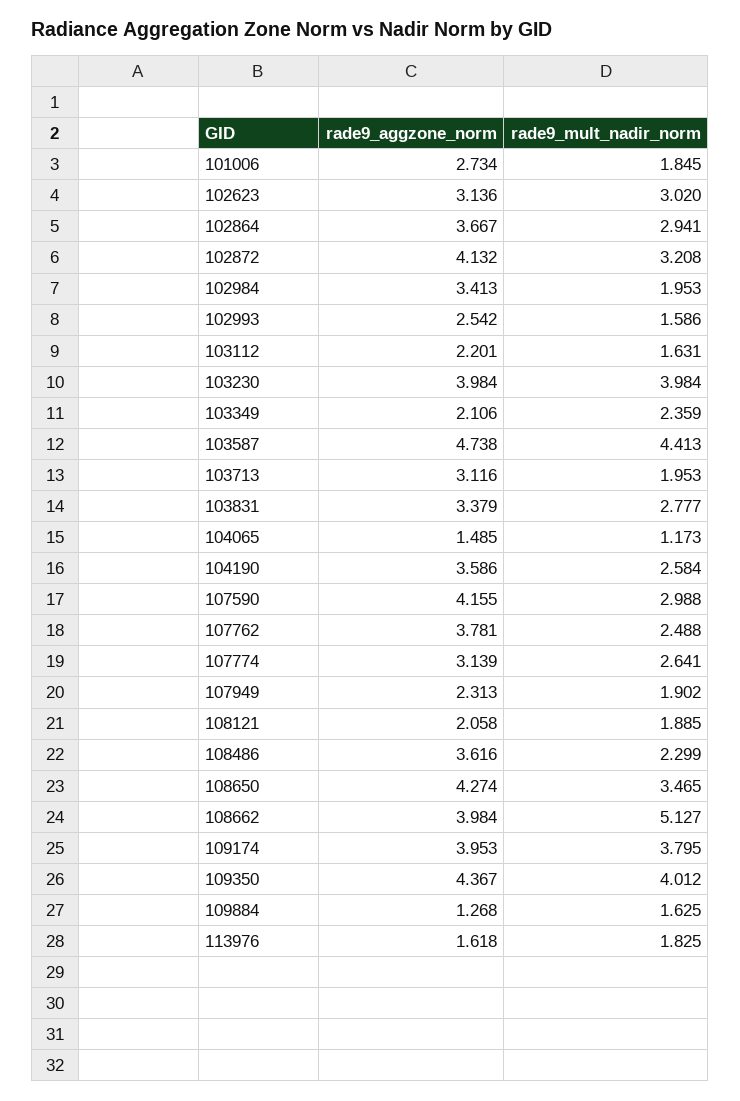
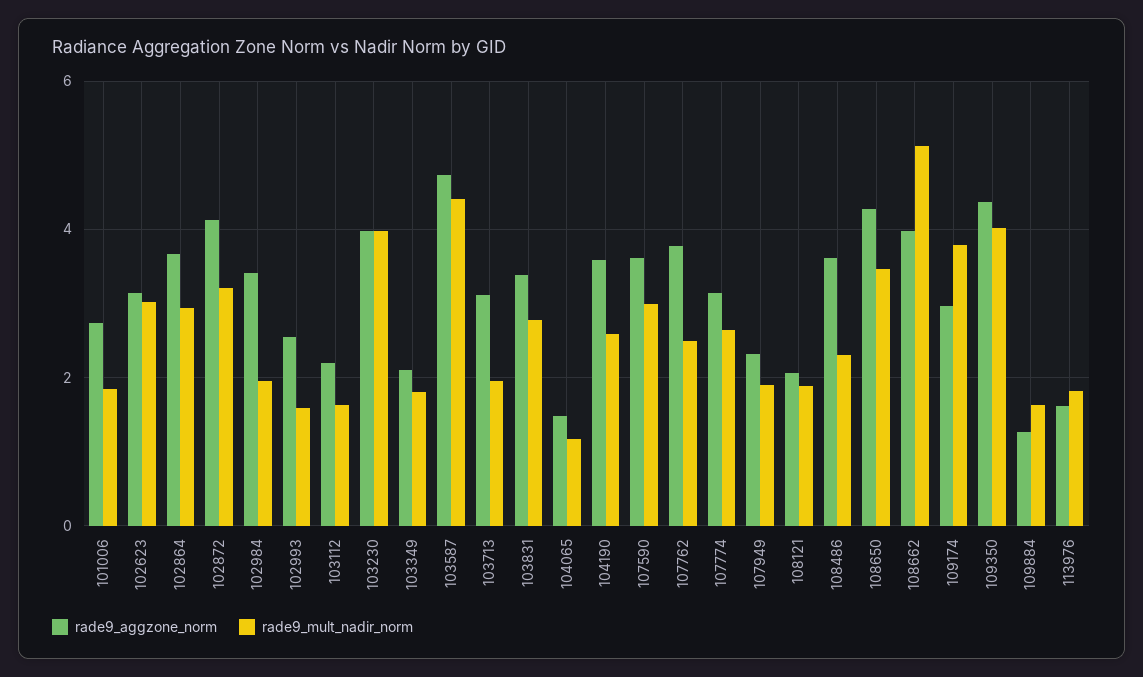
  {
    "rade9_aggzone_norm": {
      "101006": 2.734,
      "102623": 3.136,
      "102864": 3.667,
      "102872": 4.132,
      "102984": 3.413,
      "102993": 2.542,
      "103112": 2.201,
      "103230": 3.984,
      "103349": 2.106,
      "103587": 4.738,
      "103713": 3.116,
      "103831": 3.379,
      "104065": 1.485,
      "104190": 3.586,
-     "107590": 4.155,
+     "107590": 3.6,
      "107762": 3.781,
      "107774": 3.139,
      "107949": 2.313,
      "108121": 2.058,
      "108486": 3.616,
      "108650": 4.274,
      "108662": 3.984,
-     "109174": 3.953,
+     "109174": 3,
      "109350": 4.367,
      "109884": 1.268,
      "113976": 1.618
    },
    "rade9_mult_nadir_norm": {
      "101006": 1.845,
      "102623": 3.02,
      "102864": 2.941,
      "102872": 3.208,
      "102984": 1.953,
      "102993": 1.586,
      "103112": 1.631,
      "103230": 3.984,
-     "103349": 2.359,
+     "103349": 1.8,
      "103587": 4.413,
      "103713": 1.953,
      "103831": 2.777,
      "104065": 1.173,
      "104190": 2.584,
      "107590": 2.988,
      "107762": 2.488,
      "107774": 2.641,
      "107949": 1.902,
      "108121": 1.885,
      "108486": 2.299,
      "108650": 3.465,
      "108662": 5.127,
      "109174": 3.795,
      "109350": 4.012,
      "109884": 1.625,
      "113976": 1.825
    }
  }

